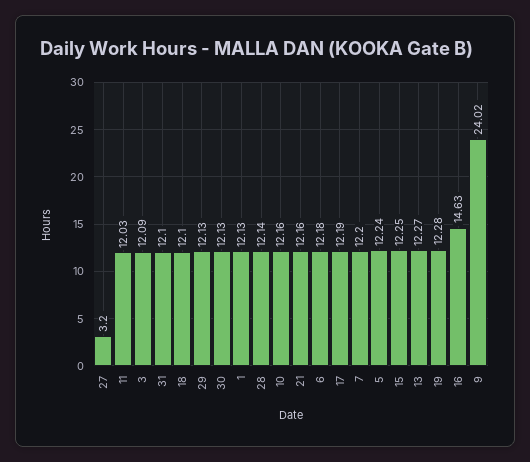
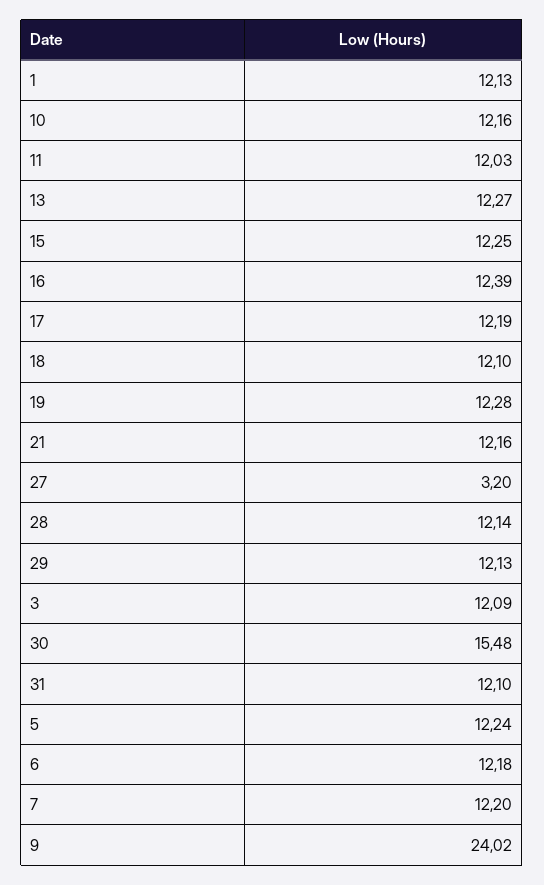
  {
    "27": 3.2,
    "11": 12.03,
    "3": 12.09,
    "31": 12.1,
    "18": 12.1,
    "29": 12.13,
-   "30": 12.13,
+   "30": 15.48,
    "1": 12.13,
    "28": 12.14,
    "10": 12.16,
    "21": 12.16,
    "6": 12.18,
    "17": 12.19,
    "7": 12.2,
    "5": 12.24,
    "15": 12.25,
    "13": 12.27,
    "19": 12.28,
-   "16": 14.63,
+   "16": 12.39,
    "9": 24.02
  }

